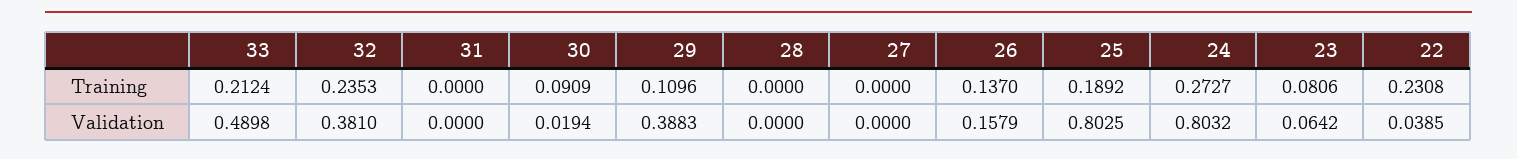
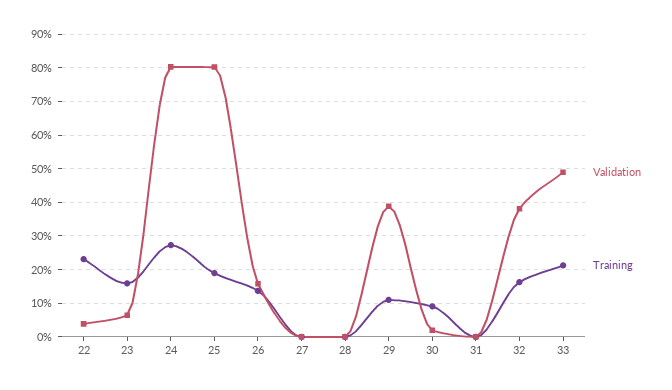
  {
    "Training": {
      "33": 0.2124,
-     "32": 0.2353,
+     "32": 0.16,
      "31": 0,
      "30": 0.0909,
      "29": 0.1096,
      "28": 0,
      "27": 0,
      "26": 0.137,
      "25": 0.1892,
      "24": 0.2727,
-     "23": 0.0806,
+     "23": 0.16,
      "22": 0.2308
    },
    "Validation": {
      "33": 0.4898,
      "32": 0.381,
      "31": 0,
      "30": 0.0194,
      "29": 0.3883,
      "28": 0,
      "27": 0,
      "26": 0.1579,
      "25": 0.8025,
      "24": 0.8032,
      "23": 0.0642,
      "22": 0.0385
    }
  }

